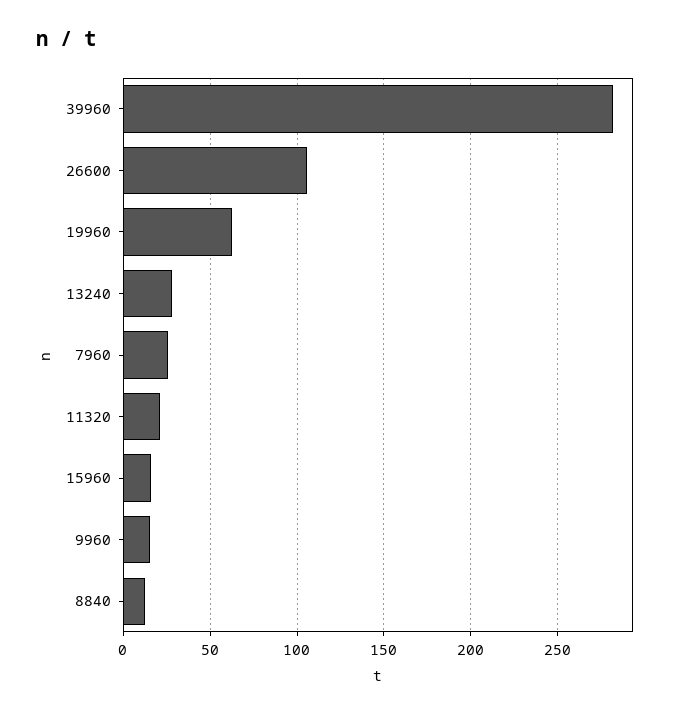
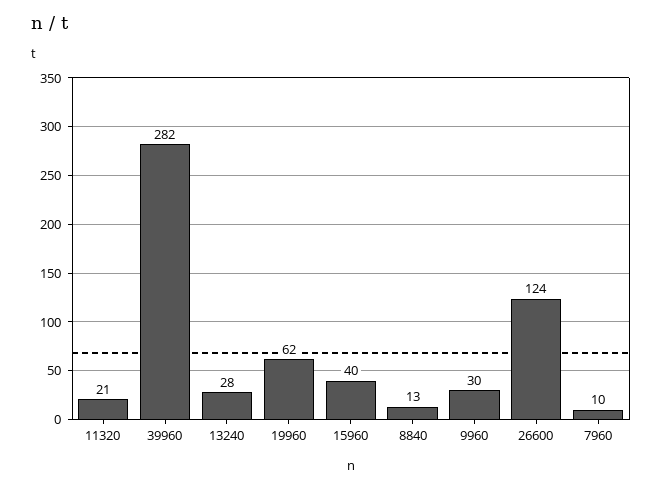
  {
    "39960": 282,
-   "26600": 105,
+   "26600": 124,
    "19960": 62,
    "13240": 28,
-   "7960": 25,
+   "7960": 10,
    "11320": 21,
-   "15960": 15,
+   "15960": 40,
-   "9960": 15,
+   "9960": 30,
    "8840": 13
  }

